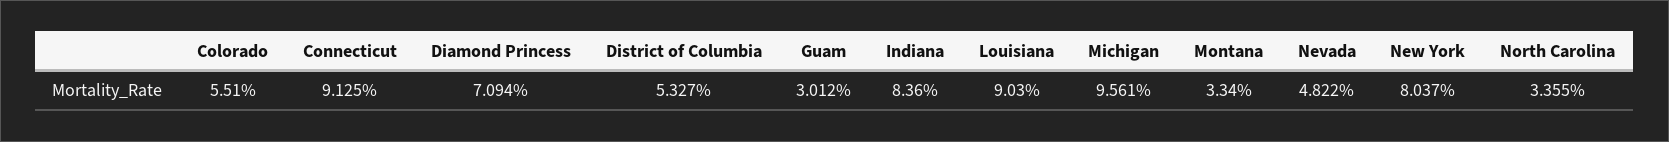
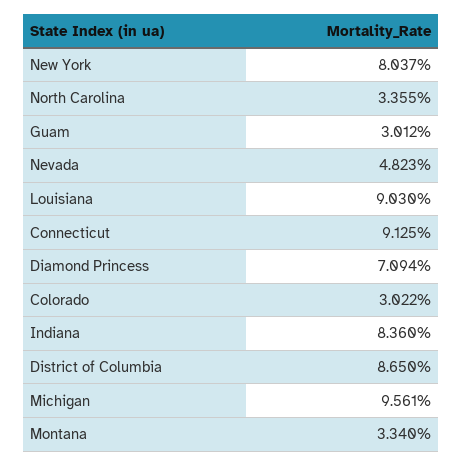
  {
-   "Colorado": 5.51,
+   "Colorado": 3.022,
    "Connecticut": 9.125,
    "Diamond Princess": 7.094,
-   "District of Columbia": 5.327,
+   "District of Columbia": 8.65,
    "Guam": 3.012,
    "Indiana": 8.36,
    "Louisiana": 9.03,
    "Michigan": 9.561,
    "Montana": 3.34,
-   "Nevada": 4.822,
+   "Nevada": 4.823,
    "New York": 8.037,
    "North Carolina": 3.355
  }

